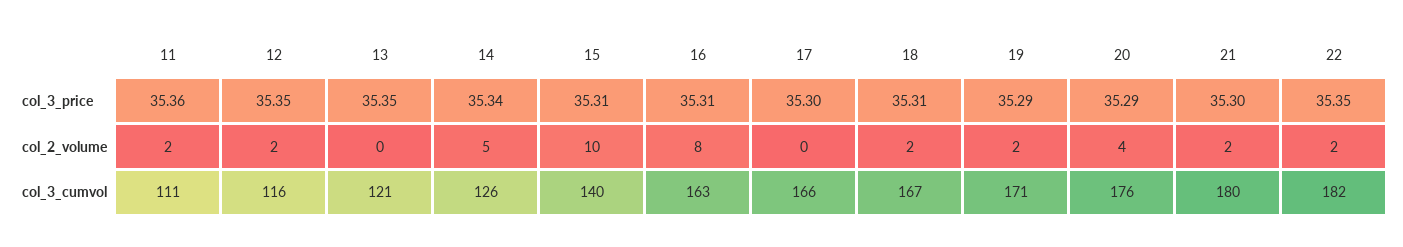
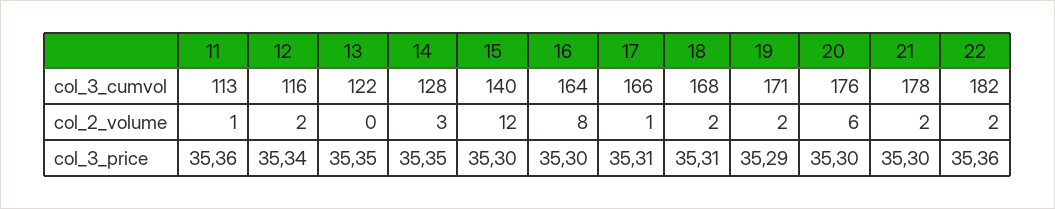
  {
    "11": {
      "col_3_price": 35.36,
-     "col_2_volume": 2,
+     "col_2_volume": 1,
-     "col_3_cumvol": 111
+     "col_3_cumvol": 113
    },
    "12": {
-     "col_3_price": 35.35,
+     "col_3_price": 35.34,
      "col_2_volume": 2,
      "col_3_cumvol": 116
    },
    "13": {
      "col_3_price": 35.35,
      "col_2_volume": 0,
-     "col_3_cumvol": 121
+     "col_3_cumvol": 122
    },
    "14": {
-     "col_3_price": 35.34,
+     "col_3_price": 35.35,
-     "col_2_volume": 5,
+     "col_2_volume": 3,
-     "col_3_cumvol": 126
+     "col_3_cumvol": 128
    },
    "15": {
-     "col_3_price": 35.31,
+     "col_3_price": 35.3,
-     "col_2_volume": 10,
+     "col_2_volume": 12,
      "col_3_cumvol": 140
    },
    "16": {
-     "col_3_price": 35.31,
+     "col_3_price": 35.3,
      "col_2_volume": 8,
-     "col_3_cumvol": 163
+     "col_3_cumvol": 164
    },
    "17": {
-     "col_3_price": 35.3,
+     "col_3_price": 35.31,
-     "col_2_volume": 0,
+     "col_2_volume": 1,
      "col_3_cumvol": 166
    },
    "18": {
      "col_3_price": 35.31,
      "col_2_volume": 2,
-     "col_3_cumvol": 167
+     "col_3_cumvol": 168
    },
    "19": {
      "col_3_price": 35.29,
      "col_2_volume": 2,
      "col_3_cumvol": 171
    },
    "20": {
-     "col_3_price": 35.29,
+     "col_3_price": 35.3,
-     "col_2_volume": 4,
+     "col_2_volume": 6,
      "col_3_cumvol": 176
    },
    "21": {
      "col_3_price": 35.3,
      "col_2_volume": 2,
-     "col_3_cumvol": 180
+     "col_3_cumvol": 178
    },
    "22": {
-     "col_3_price": 35.35,
+     "col_3_price": 35.36,
      "col_2_volume": 2,
      "col_3_cumvol": 182
    }
  }

